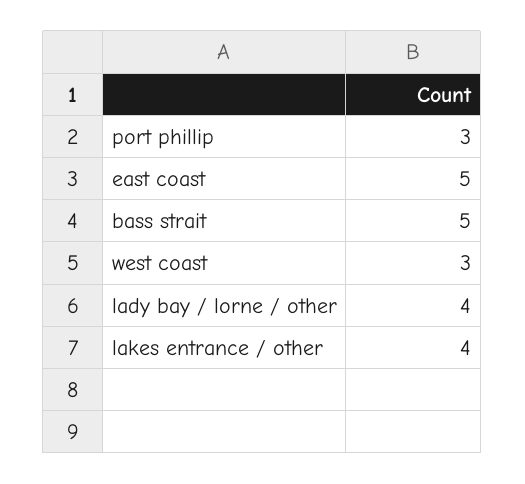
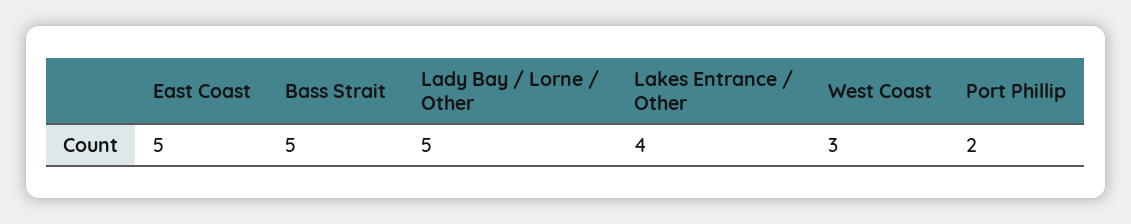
  {
-   "port phillip": 3,
+   "port phillip": 2,
    "east coast": 5,
    "bass strait": 5,
    "west coast": 3,
-   "lady bay / lorne / other": 4,
+   "lady bay / lorne / other": 5,
    "lakes entrance / other": 4
  }

